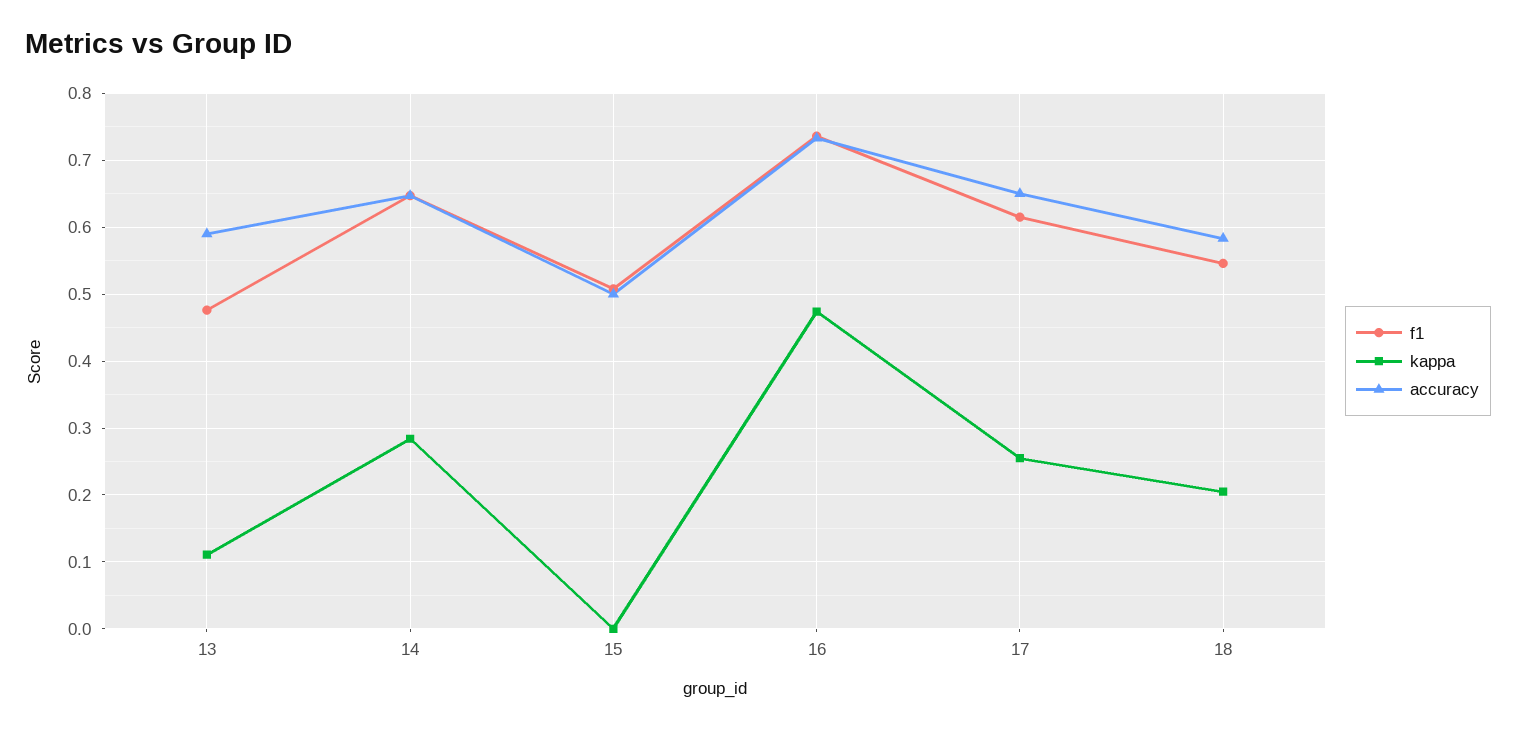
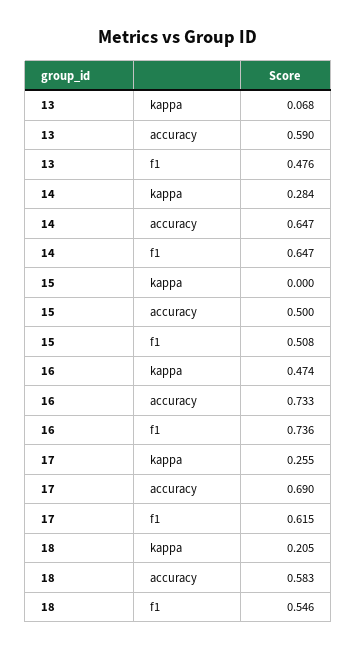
  {
    "f1": {
      "13": 0.476,
      "14": 0.647,
      "15": 0.508,
      "16": 0.736,
      "17": 0.615,
      "18": 0.546
    },
    "kappa": {
-     "13": 0.11,
+     "13": 0.068,
      "14": 0.284,
      "15": 0,
      "16": 0.474,
      "17": 0.255,
      "18": 0.205
    },
    "accuracy": {
      "13": 0.59,
      "14": 0.647,
      "15": 0.5,
      "16": 0.733,
-     "17": 0.65,
+     "17": 0.69,
      "18": 0.583
    }
  }

